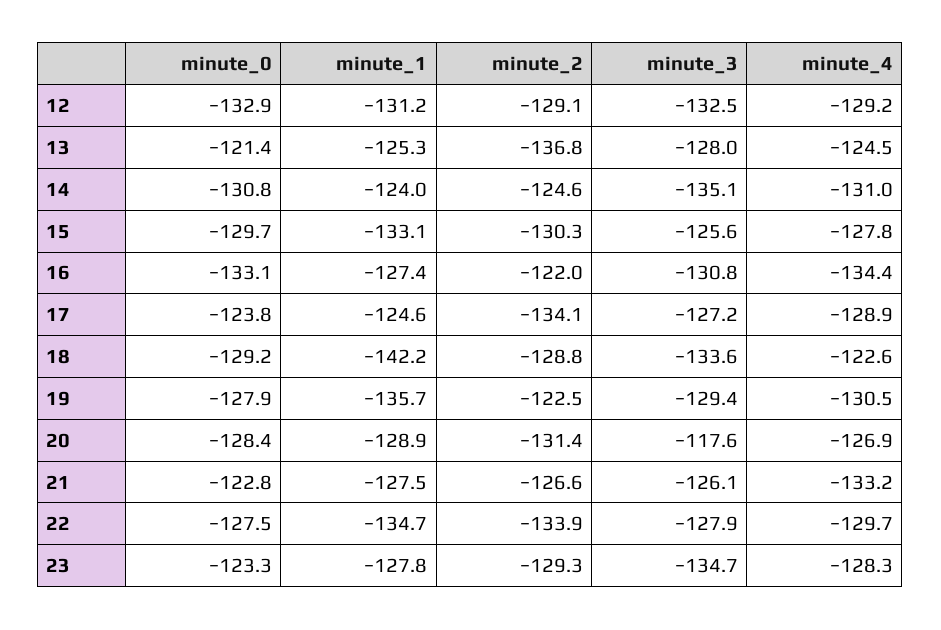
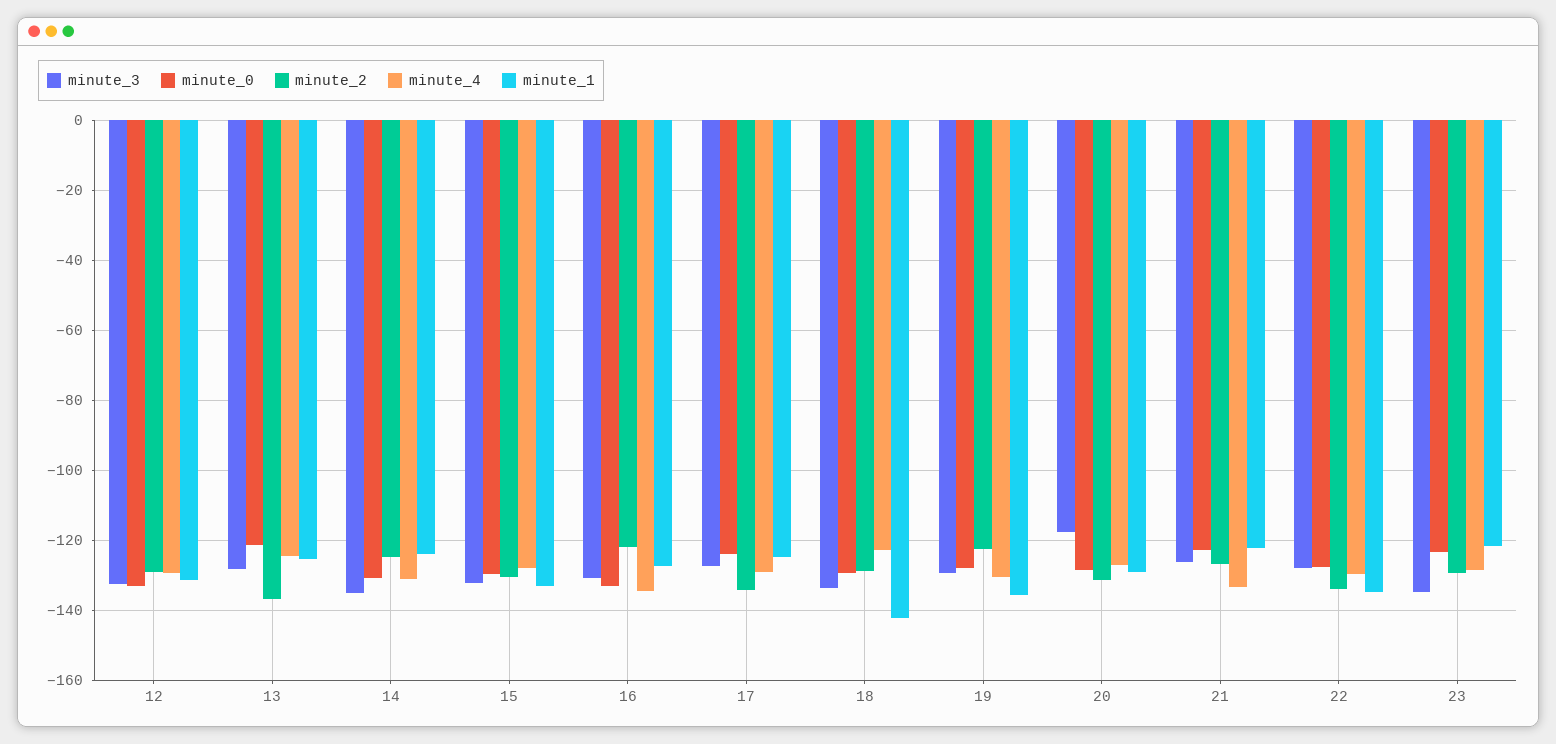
  {
    "minute_0": {
      "12": -132.9,
      "13": -121.4,
      "14": -130.8,
      "15": -129.7,
      "16": -133.1,
      "17": -123.8,
      "18": -129.2,
      "19": -127.9,
      "20": -128.4,
      "21": -122.8,
      "22": -127.5,
      "23": -123.3
    },
    "minute_1": {
      "12": -131.2,
      "13": -125.3,
      "14": -124,
      "15": -133.1,
      "16": -127.4,
      "17": -124.6,
      "18": -142.2,
      "19": -135.7,
      "20": -128.9,
-     "21": -127.5,
+     "21": -122,
      "22": -134.7,
-     "23": -127.8
+     "23": -122
    },
    "minute_2": {
      "12": -129.1,
      "13": -136.8,
      "14": -124.6,
      "15": -130.3,
      "16": -122,
      "17": -134.1,
      "18": -128.8,
      "19": -122.5,
      "20": -131.4,
      "21": -126.6,
      "22": -133.9,
      "23": -129.3
    },
    "minute_3": {
      "12": -132.5,
      "13": -128,
      "14": -135.1,
-     "15": -125.6,
+     "15": -132,
      "16": -130.8,
      "17": -127.2,
      "18": -133.6,
      "19": -129.4,
      "20": -117.6,
      "21": -126.1,
      "22": -127.9,
      "23": -134.7
    },
    "minute_4": {
      "12": -129.2,
      "13": -124.5,
      "14": -131,
      "15": -127.8,
      "16": -134.4,
      "17": -128.9,
      "18": -122.6,
      "19": -130.5,
      "20": -126.9,
      "21": -133.2,
      "22": -129.7,
      "23": -128.3
    }
  }

